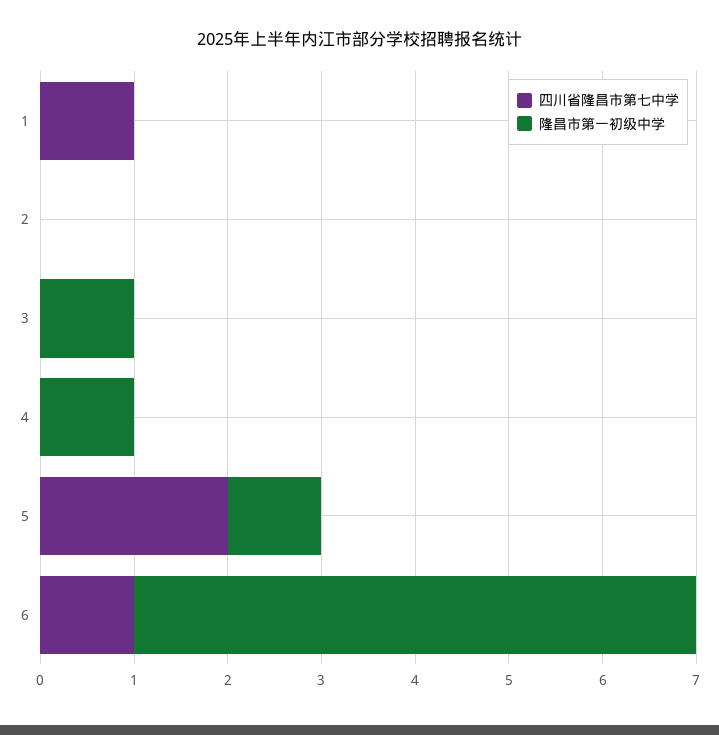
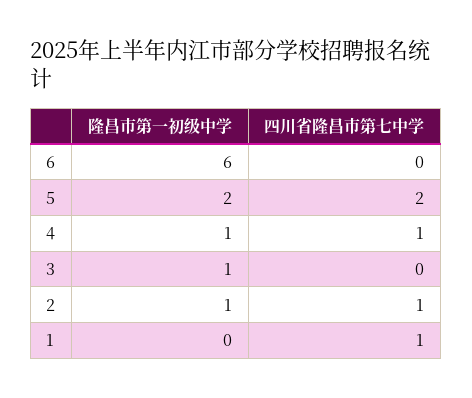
  {
    "四川省隆昌市第七中学": {
      "1": 1,
-     "2": 0,
+     "2": 1,
      "3": 0,
-     "4": 0,
+     "4": 1,
      "5": 2,
-     "6": 1
+     "6": 0
    },
    "隆昌市第一初级中学": {
      "1": 0,
-     "2": 0,
+     "2": 1,
      "3": 1,
      "4": 1,
-     "5": 1,
+     "5": 2,
      "6": 6
    }
  }

